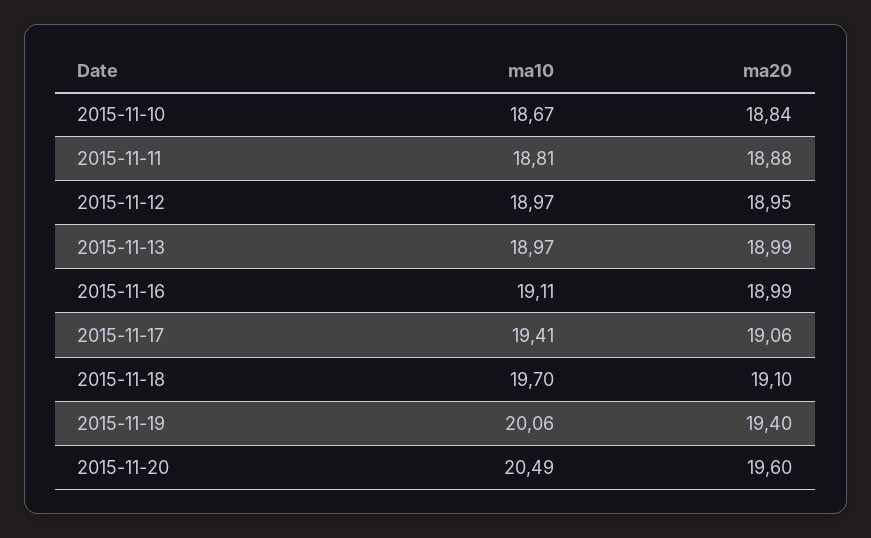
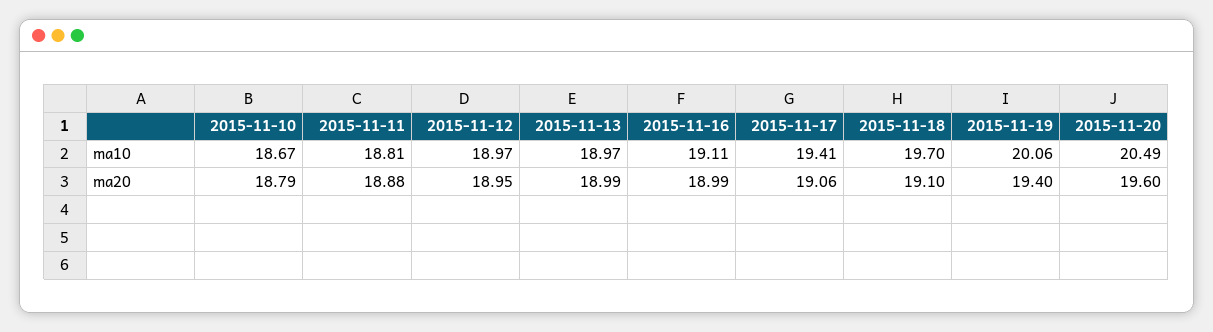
  {
    "ma10": {
      "2015-11-10": 18.67,
      "2015-11-11": 18.81,
      "2015-11-12": 18.97,
      "2015-11-13": 18.97,
      "2015-11-16": 19.11,
      "2015-11-17": 19.41,
      "2015-11-18": 19.7,
      "2015-11-19": 20.06,
      "2015-11-20": 20.49
    },
    "ma20": {
-     "2015-11-10": 18.84,
+     "2015-11-10": 18.79,
      "2015-11-11": 18.88,
      "2015-11-12": 18.95,
      "2015-11-13": 18.99,
      "2015-11-16": 18.99,
      "2015-11-17": 19.06,
      "2015-11-18": 19.1,
      "2015-11-19": 19.4,
      "2015-11-20": 19.6
    }
  }

